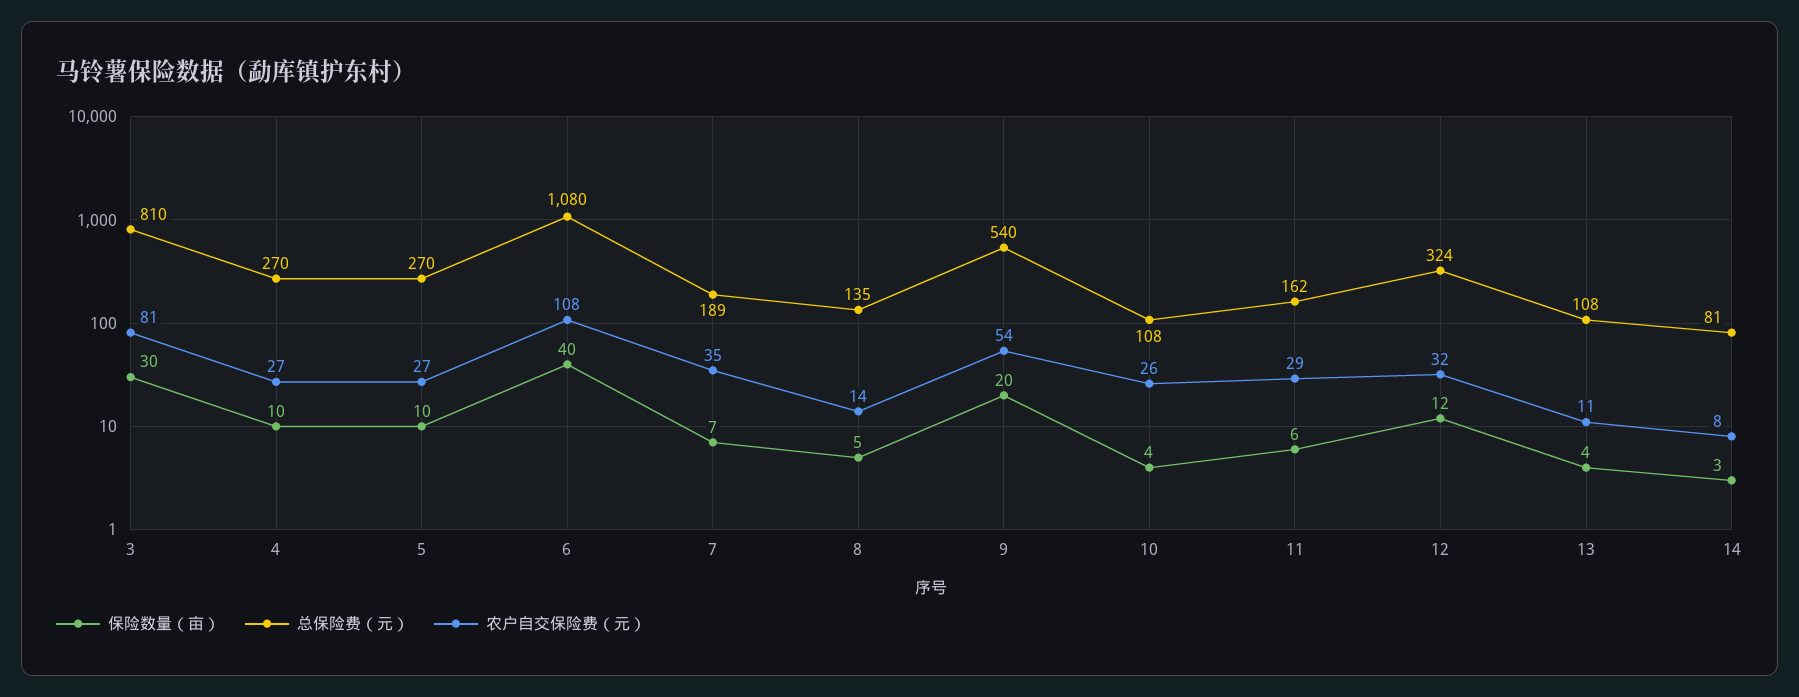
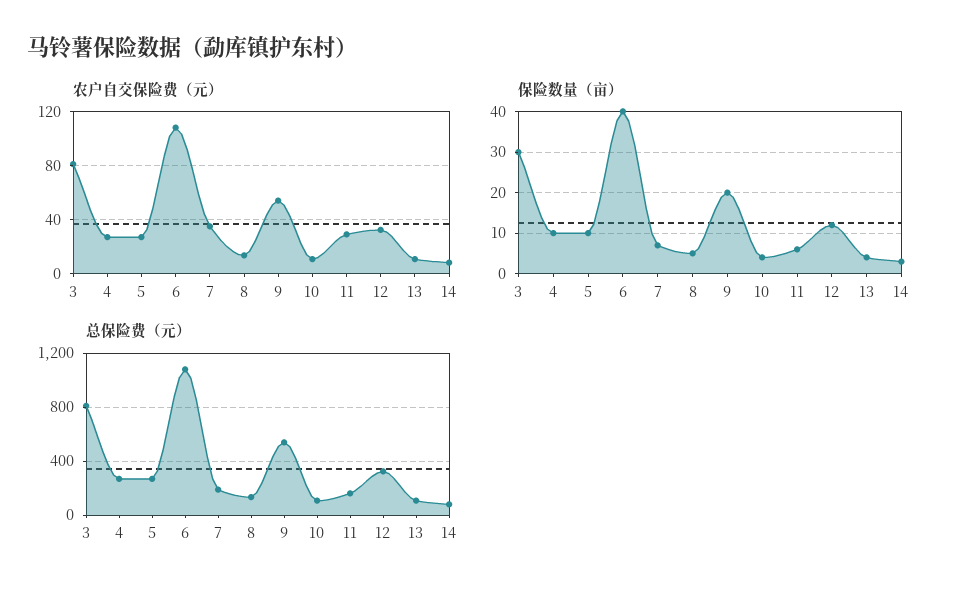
  {
    "保险数量（亩）": {
      "3": 30,
      "4": 10,
      "5": 10,
      "6": 40,
      "7": 7,
      "8": 5,
      "9": 20,
      "10": 4,
      "11": 6,
      "12": 12,
      "13": 4,
      "14": 3
    },
    "总保险费（元）": {
      "3": 810,
      "4": 270,
      "5": 270,
      "6": 1080,
      "7": 189,
      "8": 135,
      "9": 540,
      "10": 108,
      "11": 162,
      "12": 324,
      "13": 108,
      "14": 81
    },
    "农户自交保险费（元）": {
      "3": 81,
      "4": 27,
      "5": 27,
      "6": 108,
      "7": 35,
      "8": 14,
      "9": 54,
-     "10": 26,
+     "10": 10,
      "11": 29,
      "12": 32,
      "13": 11,
      "14": 8
    }
  }

